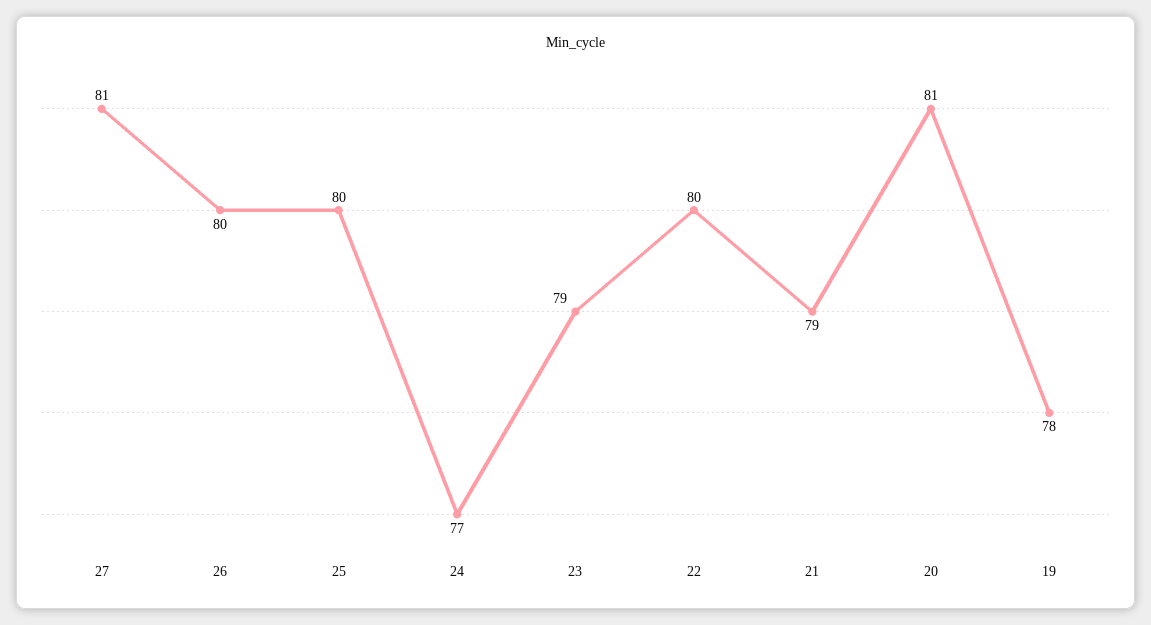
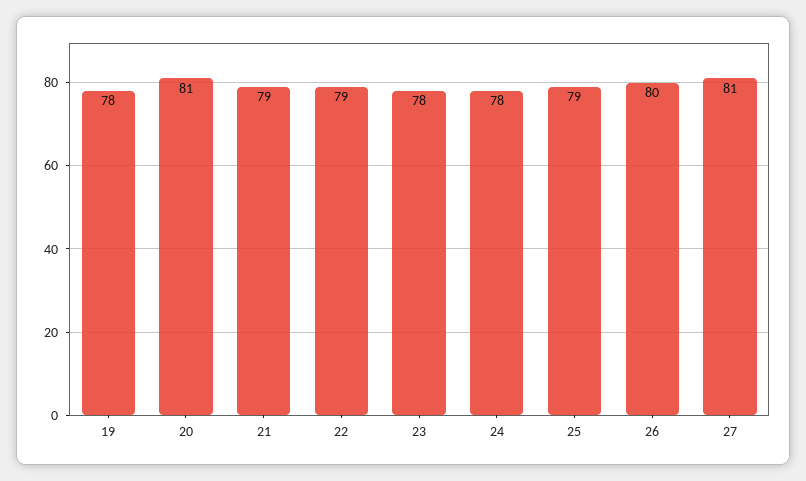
  {
    "27": 81,
    "26": 80,
-   "25": 80,
+   "25": 79,
-   "24": 77,
+   "24": 78,
-   "23": 79,
+   "23": 78,
-   "22": 80,
+   "22": 79,
    "21": 79,
    "20": 81,
    "19": 78
  }

